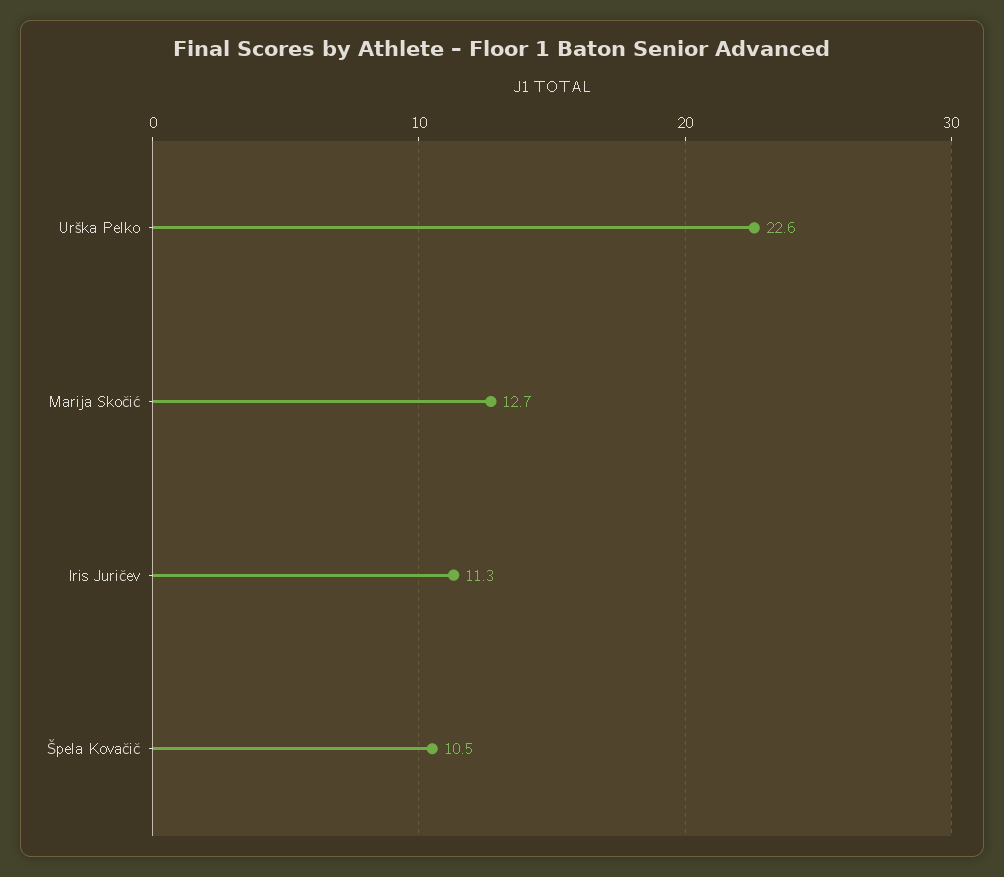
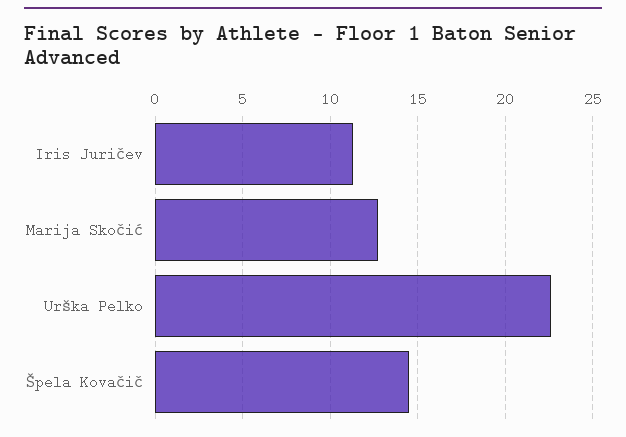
  {
    "Urška Pelko": 22.6,
    "Marija Skočić": 12.7,
    "Iris Juričev": 11.3,
-   "Špela Kovačič": 10.5
+   "Špela Kovačič": 14.5
  }

